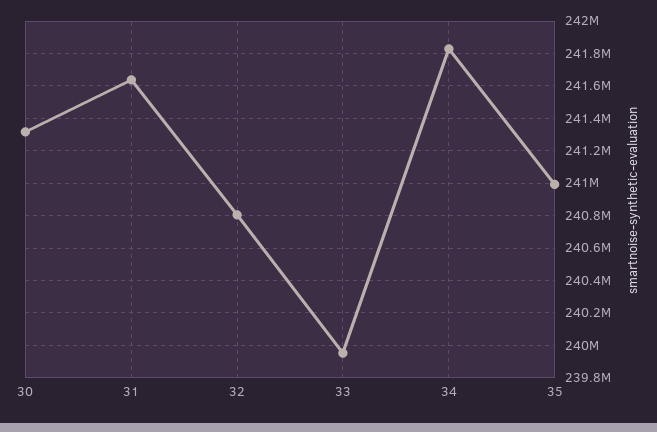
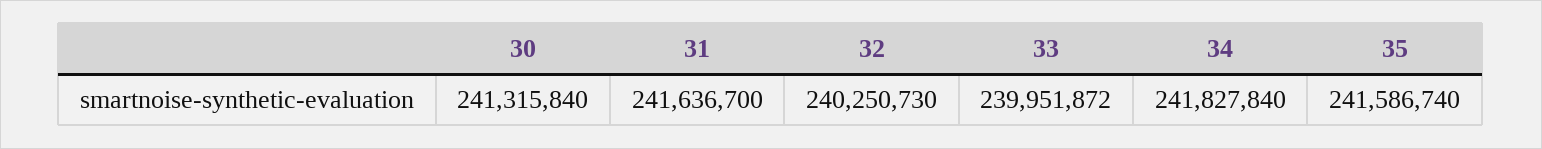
  {
    "30": 241315840,
    "31": 241636700,
-   "32": 240800000,
+   "32": 240250730,
    "33": 239951872,
    "34": 241827840,
-   "35": 241000000
+   "35": 241586740
  }

